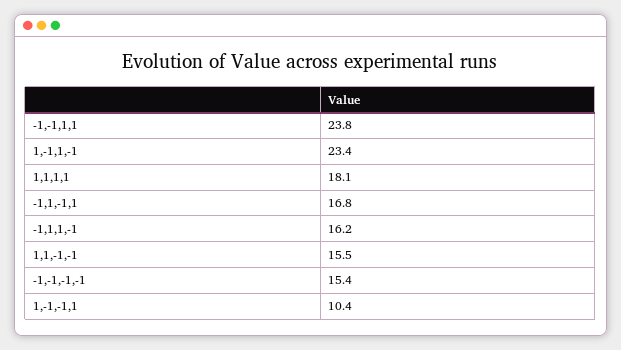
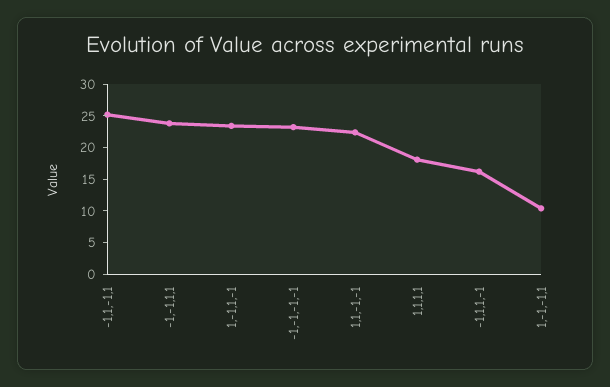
  {
    "-1,-1,1,1": 23.8,
    "1,-1,1,-1": 23.4,
    "1,1,1,1": 18.1,
-   "-1,1,-1,1": 16.8,
+   "-1,1,-1,1": 25,
    "-1,1,1,-1": 16.2,
-   "1,1,-1,-1": 15.5,
+   "1,1,-1,-1": 22.5,
-   "-1,-1,-1,-1": 15.4,
+   "-1,-1,-1,-1": 22.5,
    "1,-1,-1,1": 10.4
  }

